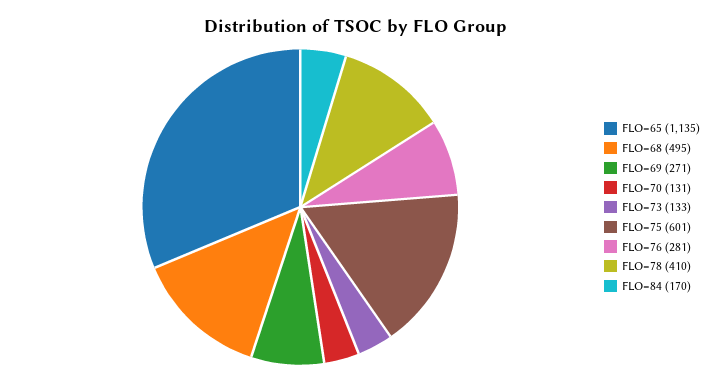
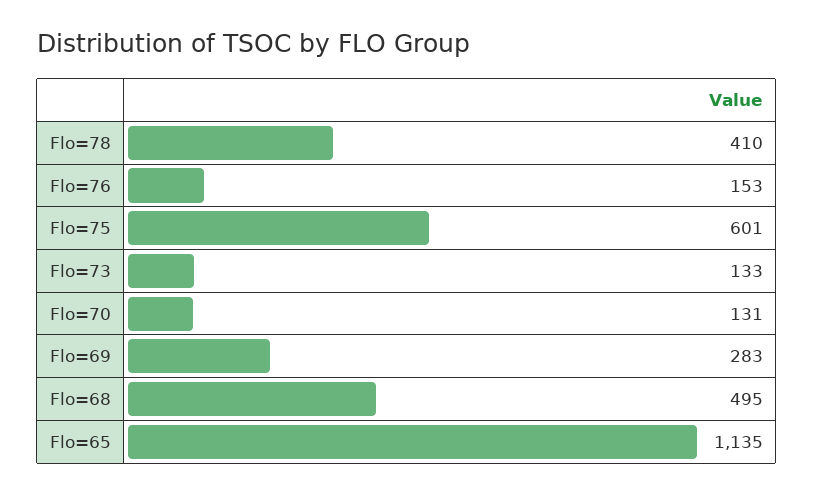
  {
    "FLO=65": 1135,
    "FLO=68": 495,
-   "FLO=69": 271,
+   "FLO=69": 283,
    "FLO=70": 131,
    "FLO=73": 133,
    "FLO=75": 601,
-   "FLO=76": 281,
+   "FLO=76": 153,
-   "FLO=78": 410,
+   "FLO=78": 410
-   "FLO=84": 170
  }

